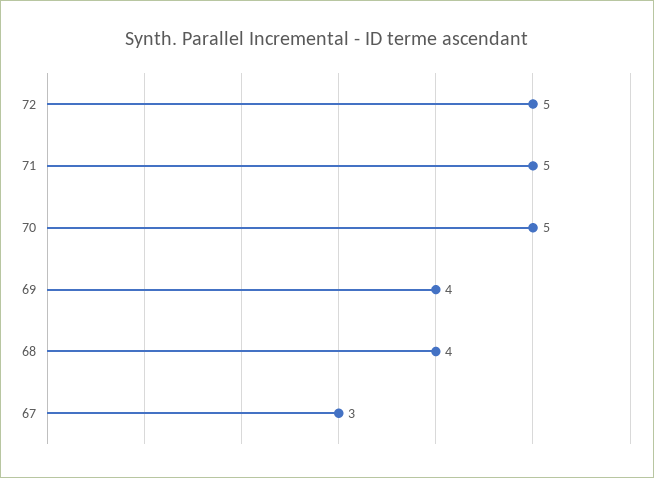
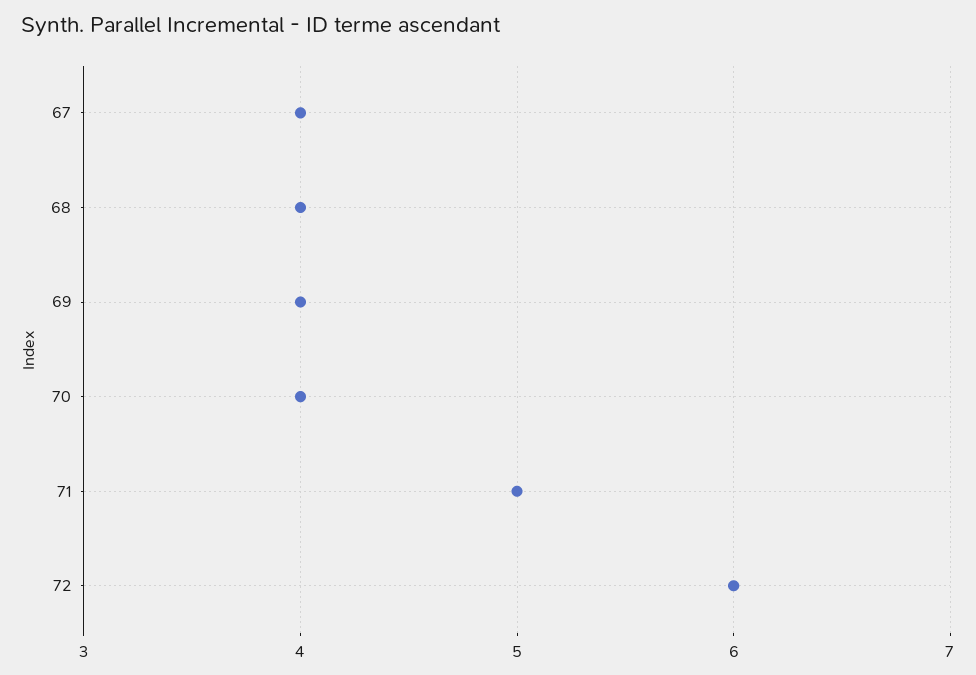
  {
-   "72": 5,
+   "72": 6,
    "71": 5,
-   "70": 5,
+   "70": 4,
    "69": 4,
    "68": 4,
-   "67": 3
+   "67": 4
  }

